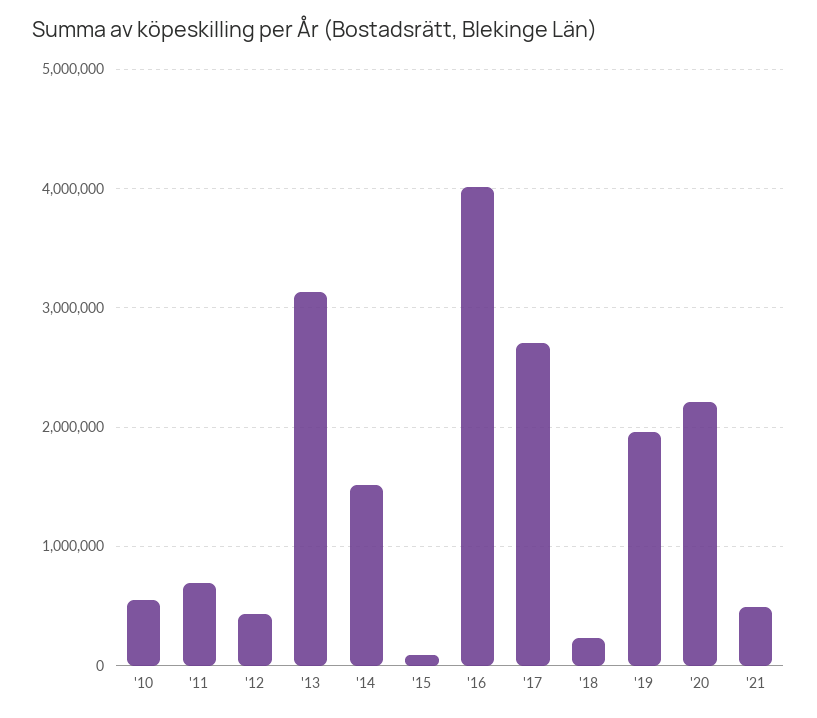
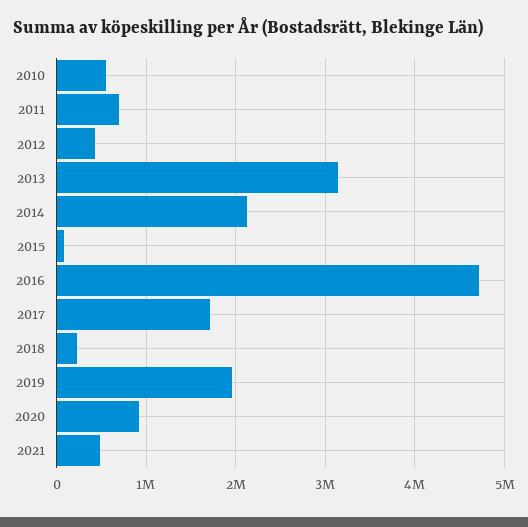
  {
    "'10": 600000,
    "'11": 700000,
    "'12": 400000,
    "'13": 3100000,
-   "'14": 1500000,
+   "'14": 2100000,
    "'15": 100000,
-   "'16": 4000000,
+   "'16": 4700000,
-   "'17": 2700000,
+   "'17": 1700000,
    "'18": 200000,
    "'19": 2000000,
-   "'20": 2200000,
+   "'20": 900000,
    "'21": 500000
  }

